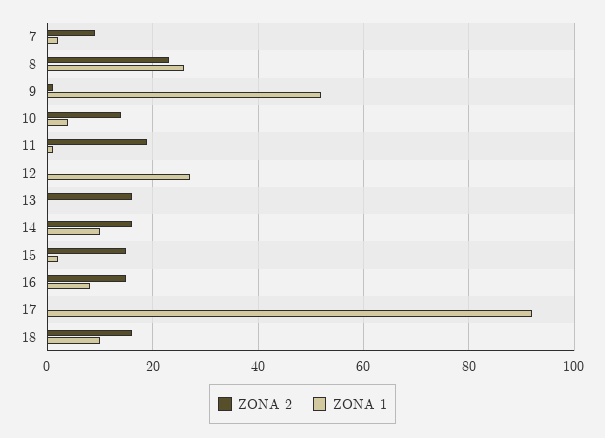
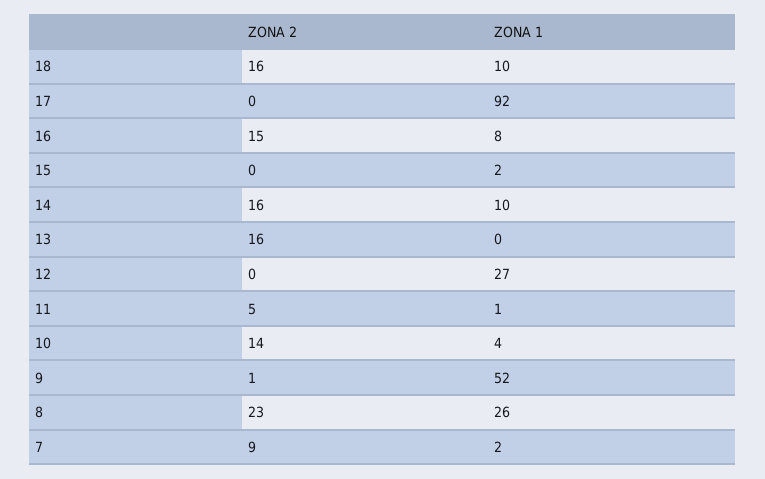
  {
    "ZONA 2": {
      "7": 9,
      "8": 23,
      "9": 1,
      "10": 14,
-     "11": 20,
+     "11": 5,
      "12": 0,
      "13": 16,
      "14": 16,
-     "15": 15,
+     "15": 0,
      "16": 15,
      "17": 0,
      "18": 16
    },
    "ZONA 1": {
      "7": 2,
      "8": 26,
      "9": 52,
      "10": 4,
      "11": 1,
      "12": 27,
      "13": 0,
      "14": 10,
      "15": 2,
      "16": 8,
      "17": 92,
      "18": 10
    }
  }

